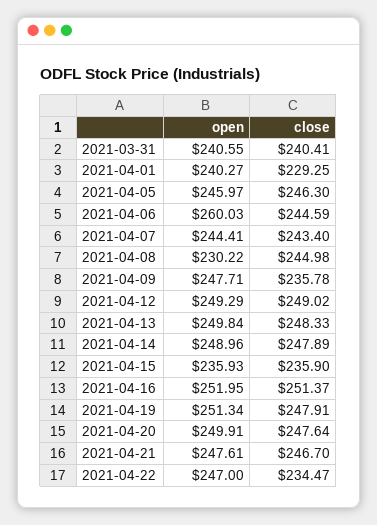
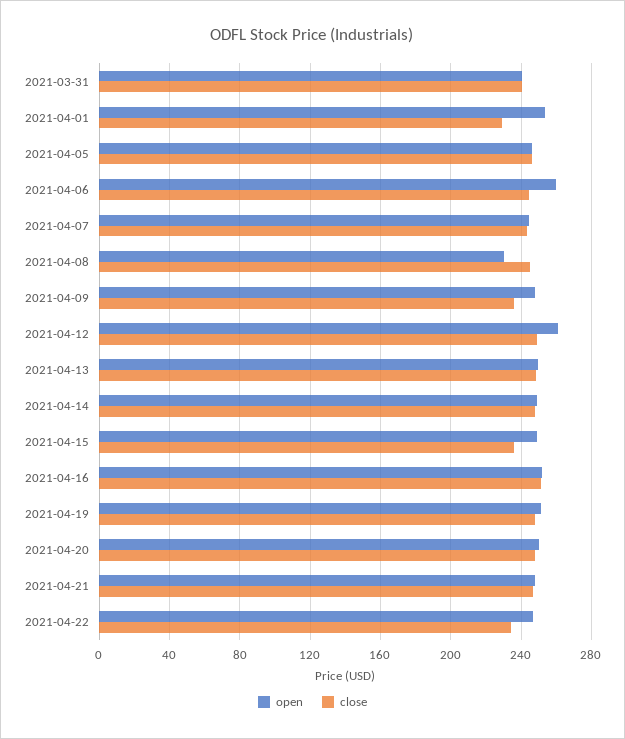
  {
    "open": {
      "2021-03-31": 240.55,
-     "2021-04-01": 240.27,
+     "2021-04-01": 255,
      "2021-04-05": 245.97,
      "2021-04-06": 260.03,
      "2021-04-07": 244.41,
      "2021-04-08": 230.22,
      "2021-04-09": 247.71,
-     "2021-04-12": 249.29,
+     "2021-04-12": 260,
      "2021-04-13": 249.84,
      "2021-04-14": 248.96,
-     "2021-04-15": 235.93,
+     "2021-04-15": 250,
      "2021-04-16": 251.95,
      "2021-04-19": 251.34,
      "2021-04-20": 249.91,
      "2021-04-21": 247.61,
      "2021-04-22": 247
    },
    "close": {
      "2021-03-31": 240.41,
      "2021-04-01": 229.25,
      "2021-04-05": 246.3,
      "2021-04-06": 244.59,
      "2021-04-07": 243.4,
      "2021-04-08": 244.98,
      "2021-04-09": 235.78,
      "2021-04-12": 249.02,
      "2021-04-13": 248.33,
      "2021-04-14": 247.89,
      "2021-04-15": 235.9,
      "2021-04-16": 251.37,
      "2021-04-19": 247.91,
      "2021-04-20": 247.64,
      "2021-04-21": 246.7,
      "2021-04-22": 234.47
    }
  }

